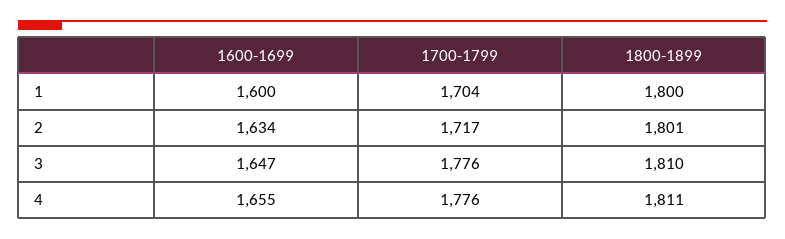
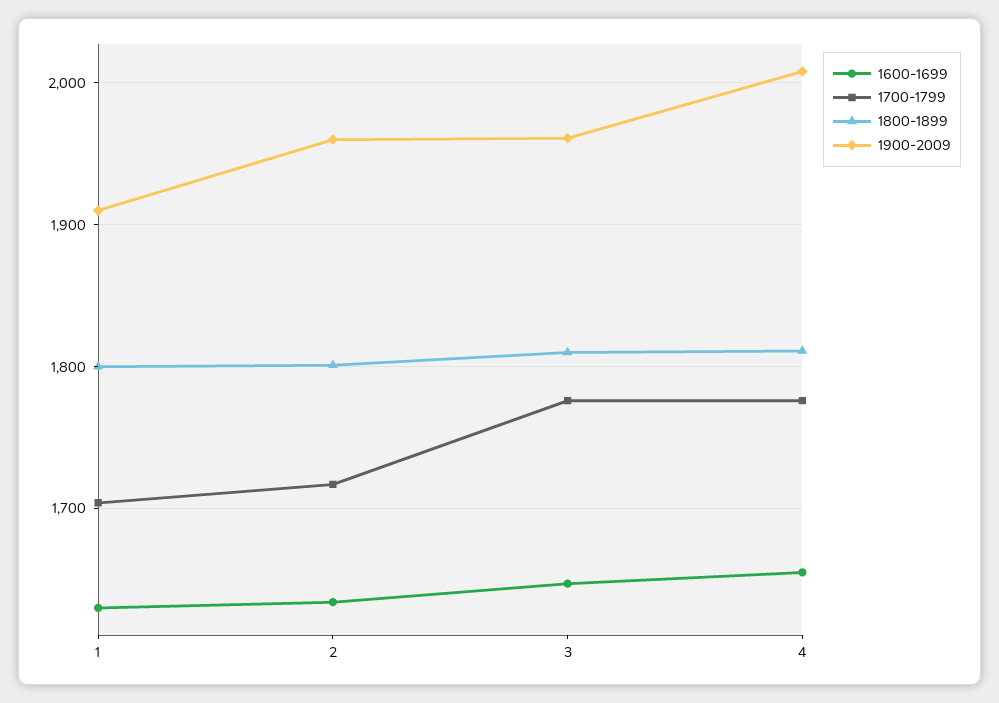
  {
    "1600-1699": {
-     "1": 1600,
+     "1": 1630,
      "2": 1634,
      "3": 1647,
      "4": 1655
    },
    "1700-1799": {
      "1": 1704,
      "2": 1717,
      "3": 1776,
      "4": 1776
    },
    "1800-1899": {
      "1": 1800,
      "2": 1801,
      "3": 1810,
      "4": 1811
-   }
+   },
+   "1900-2009": {
+     "1": 1910,
+     "2": 1960,
+     "3": 1960,
+     "4": 2010
+   }
  }

